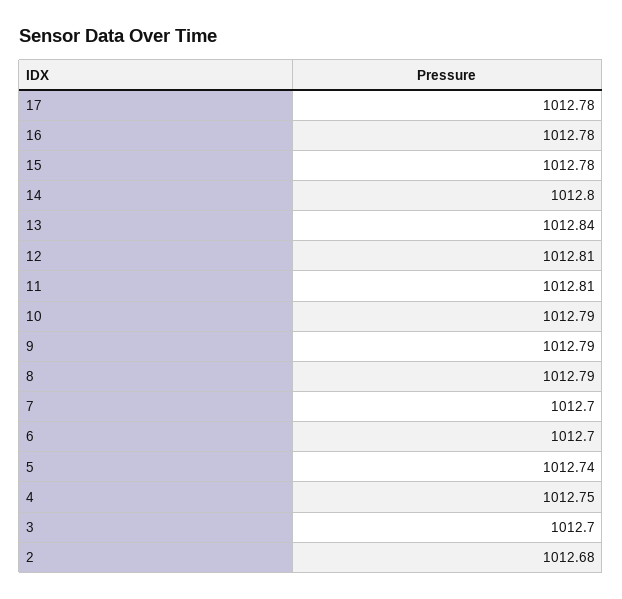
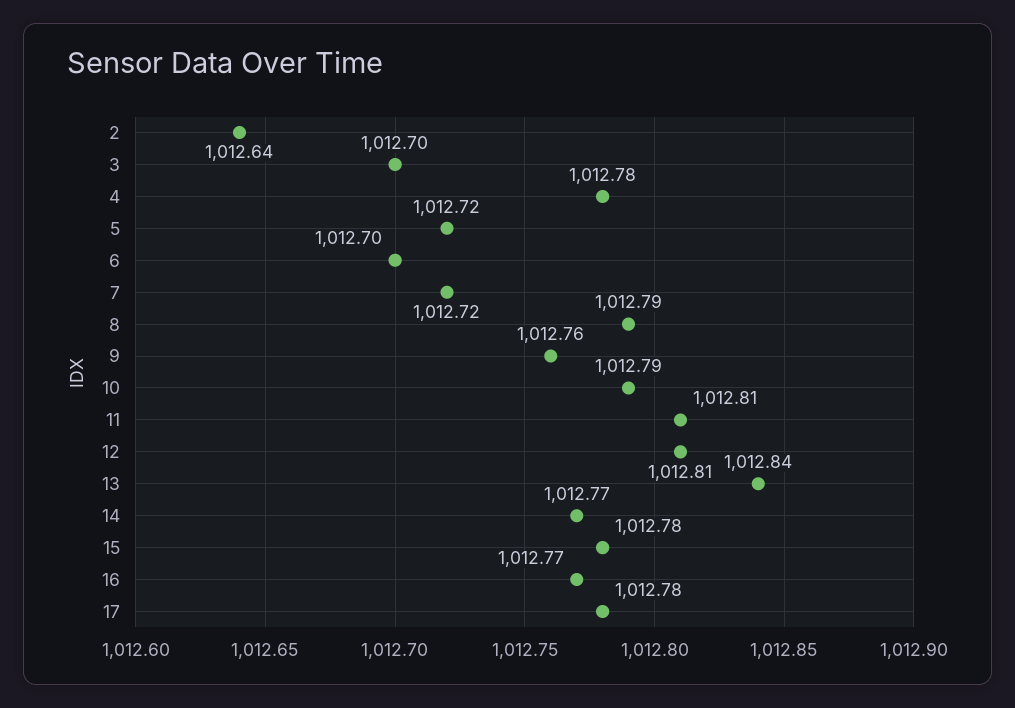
  {
    "17": 1012.78,
-   "16": 1012.78,
+   "16": 1012.77,
    "15": 1012.78,
-   "14": 1012.8,
+   "14": 1012.77,
    "13": 1012.84,
    "12": 1012.81,
    "11": 1012.81,
    "10": 1012.79,
-   "9": 1012.79,
+   "9": 1012.76,
    "8": 1012.79,
-   "7": 1012.7,
+   "7": 1012.72,
    "6": 1012.7,
-   "5": 1012.74,
+   "5": 1012.72,
-   "4": 1012.75,
+   "4": 1012.78,
    "3": 1012.7,
-   "2": 1012.68
+   "2": 1012.64
  }

